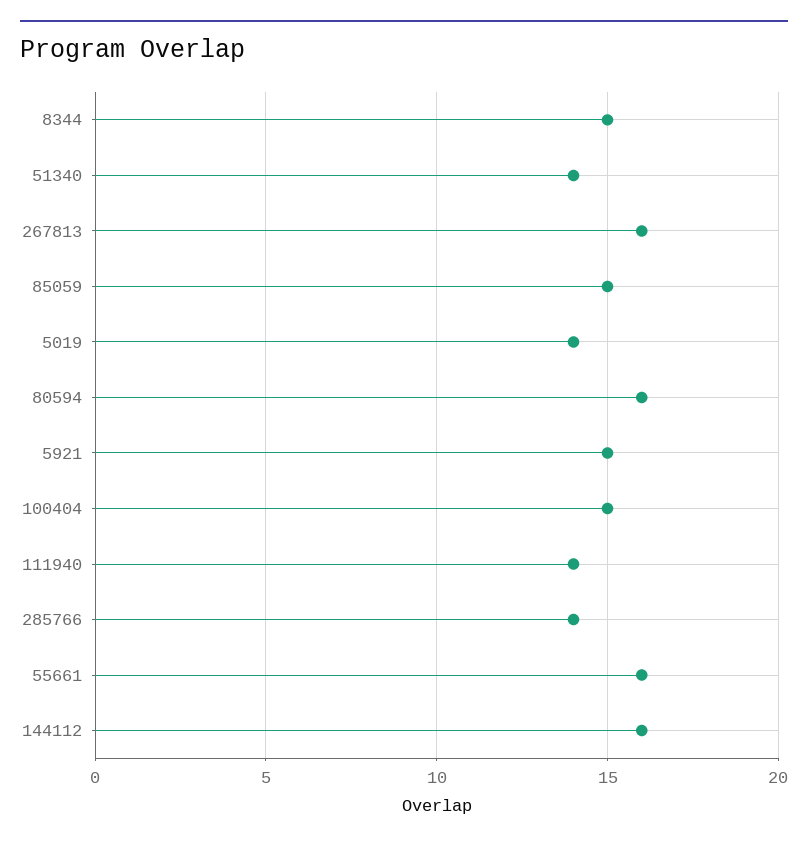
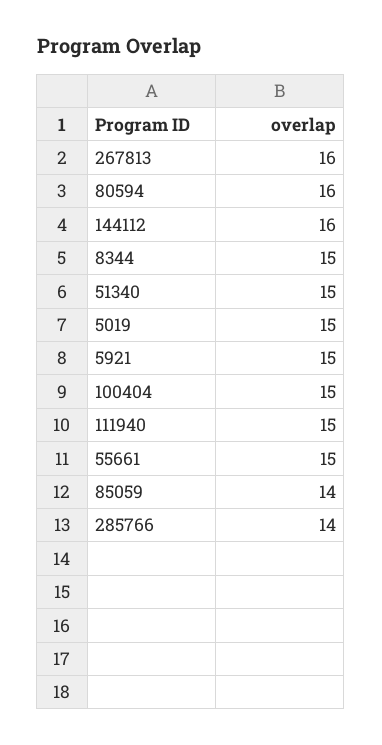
  {
    "8344": 15,
-   "51340": 14,
+   "51340": 15,
    "267813": 16,
-   "85059": 15,
+   "85059": 14,
-   "5019": 14,
+   "5019": 15,
    "80594": 16,
    "5921": 15,
    "100404": 15,
-   "111940": 14,
+   "111940": 15,
    "285766": 14,
-   "55661": 16,
+   "55661": 15,
    "144112": 16
  }

